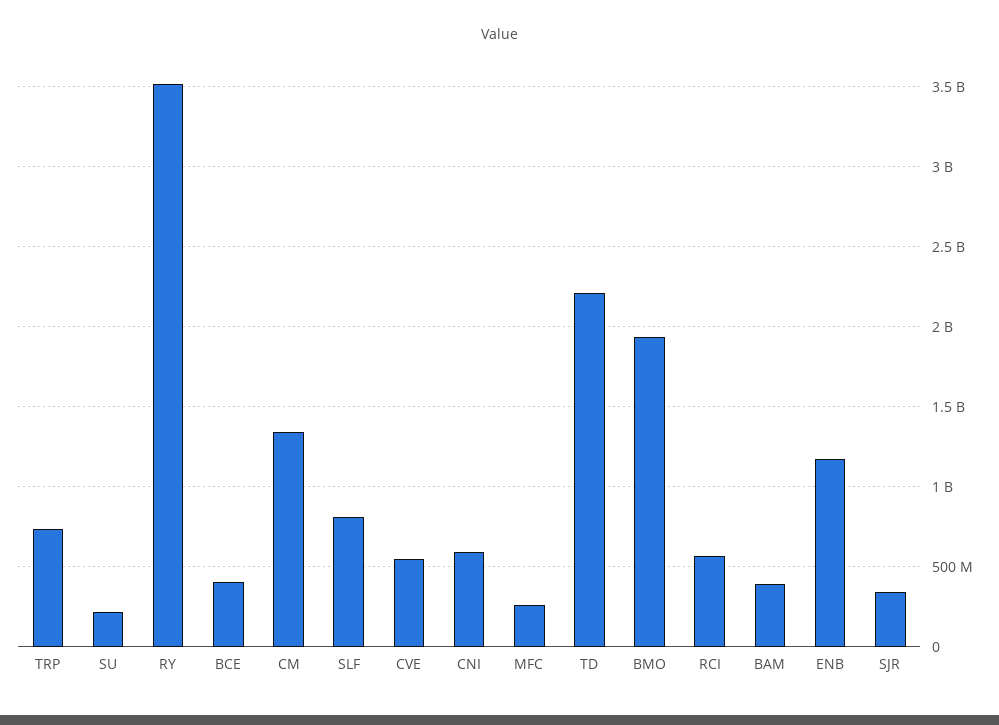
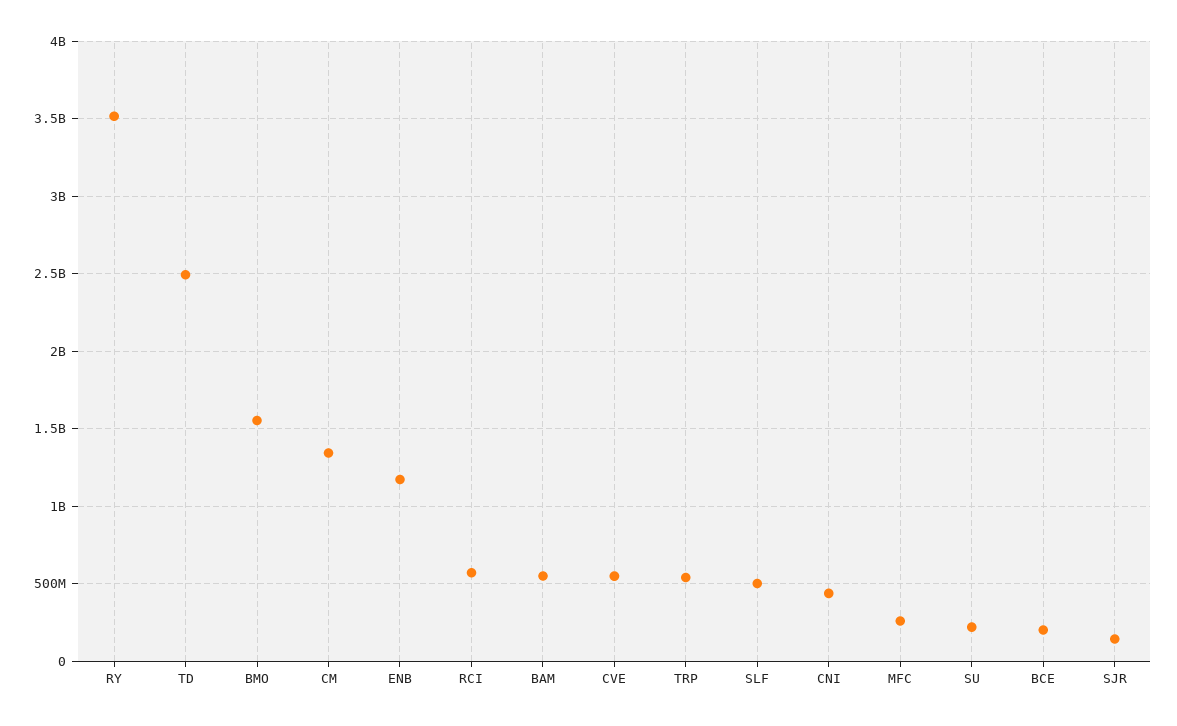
  {
-   "TRP": 750000000,
+   "TRP": 550000000,
    "SU": 200000000,
    "RY": 3500000000,
-   "BCE": 400000000,
+   "BCE": 200000000,
    "CM": 1350000000,
-   "SLF": 800000000,
+   "SLF": 500000000,
    "CVE": 550000000,
-   "CNI": 600000000,
+   "CNI": 450000000,
    "MFC": 250000000,
-   "TD": 2200000000,
+   "TD": 2500000000,
-   "BMO": 1950000000,
+   "BMO": 1550000000,
    "RCI": 550000000,
-   "BAM": 400000000,
+   "BAM": 550000000,
    "ENB": 1150000000,
-   "SJR": 350000000
+   "SJR": 150000000
  }

